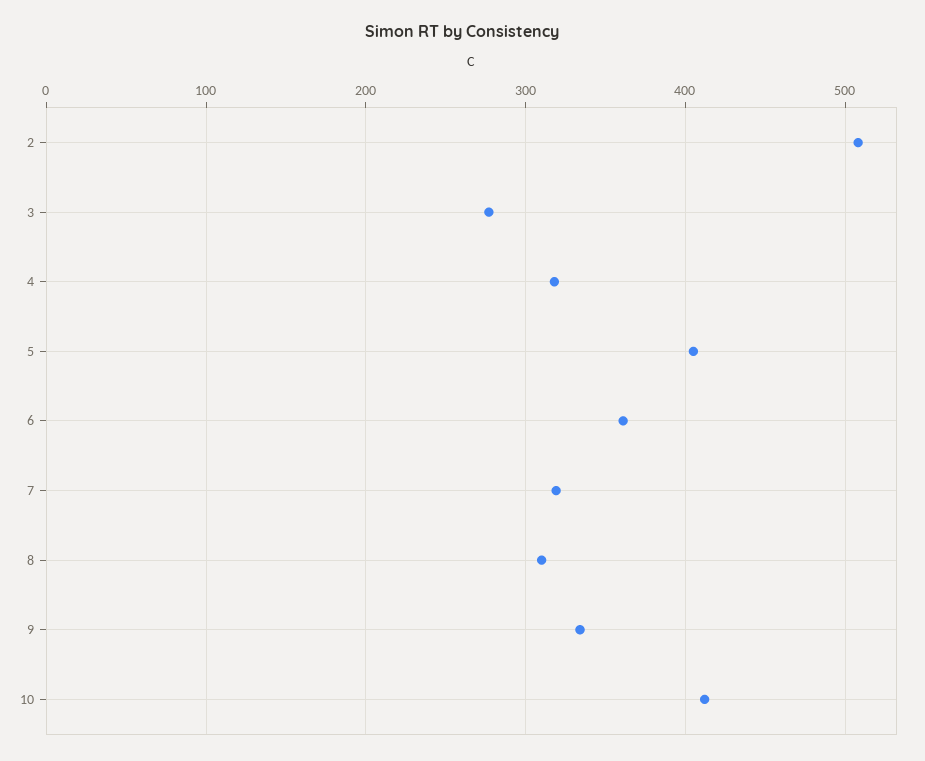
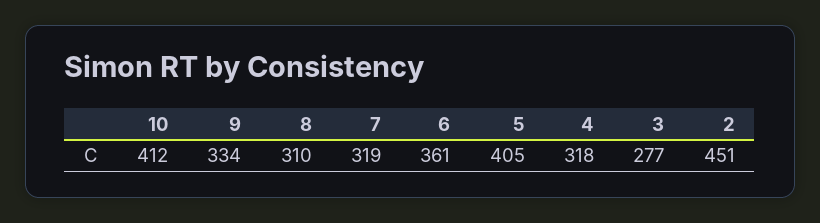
  {
-   "2": 510,
+   "2": 451,
    "3": 277,
    "4": 318,
    "5": 405,
    "6": 361,
    "7": 319,
    "8": 310,
    "9": 334,
    "10": 412
  }

